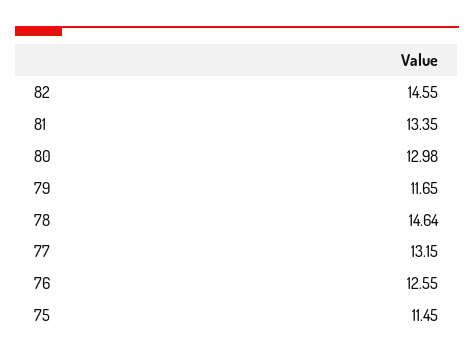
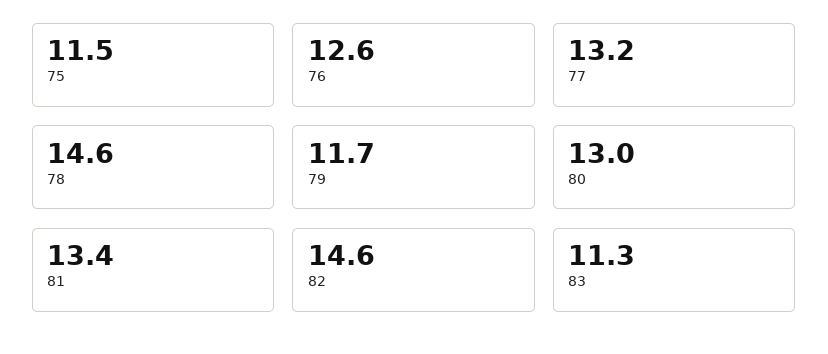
  {
    "82": 14.55,
    "81": 13.35,
    "80": 12.98,
    "79": 11.65,
    "78": 14.64,
    "77": 13.15,
    "76": 12.55,
-   "75": 11.45
+   "75": 11.45,
+   "83": 11.3
  }

